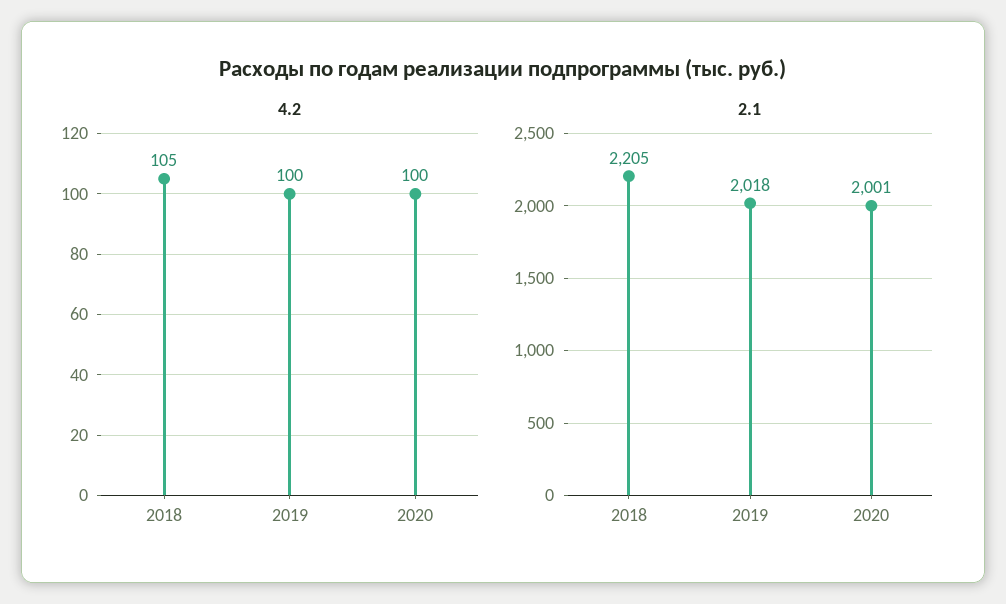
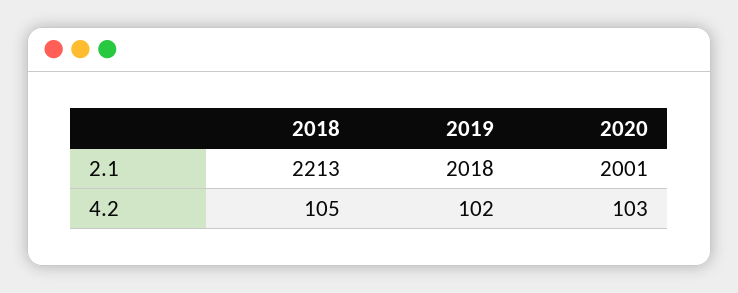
  {
    "4.2": {
      "2018": 105,
-     "2019": 100,
+     "2019": 102,
-     "2020": 100
+     "2020": 103
    },
    "2.1": {
-     "2018": 2205,
+     "2018": 2213,
      "2019": 2018,
      "2020": 2001
    }
  }

